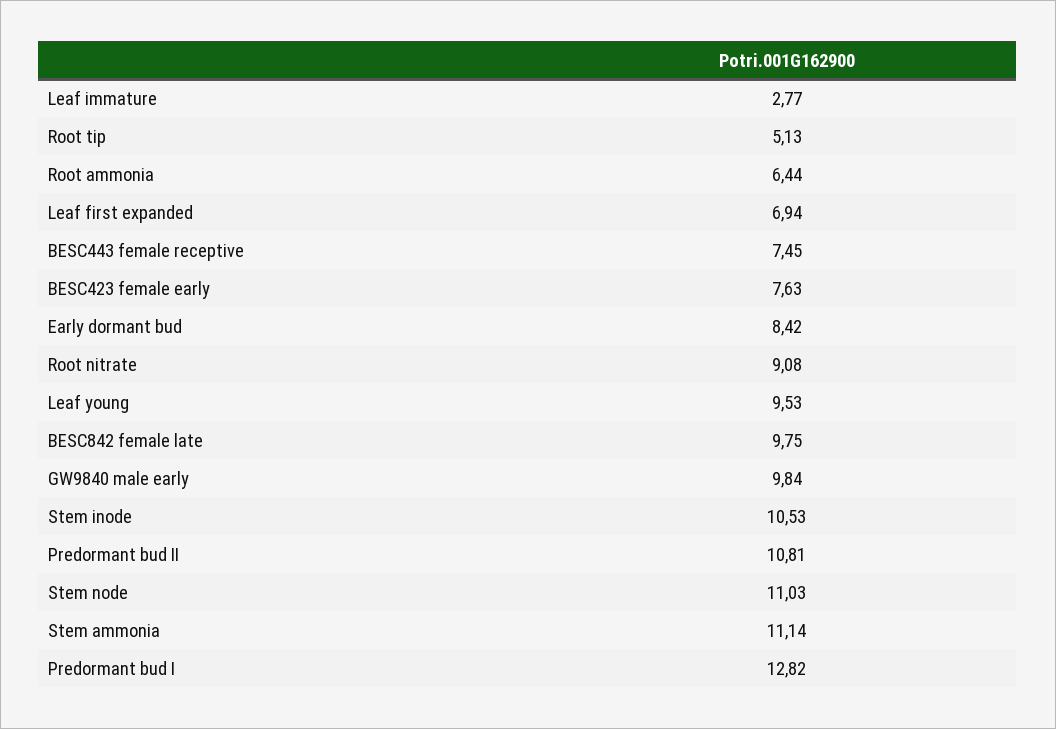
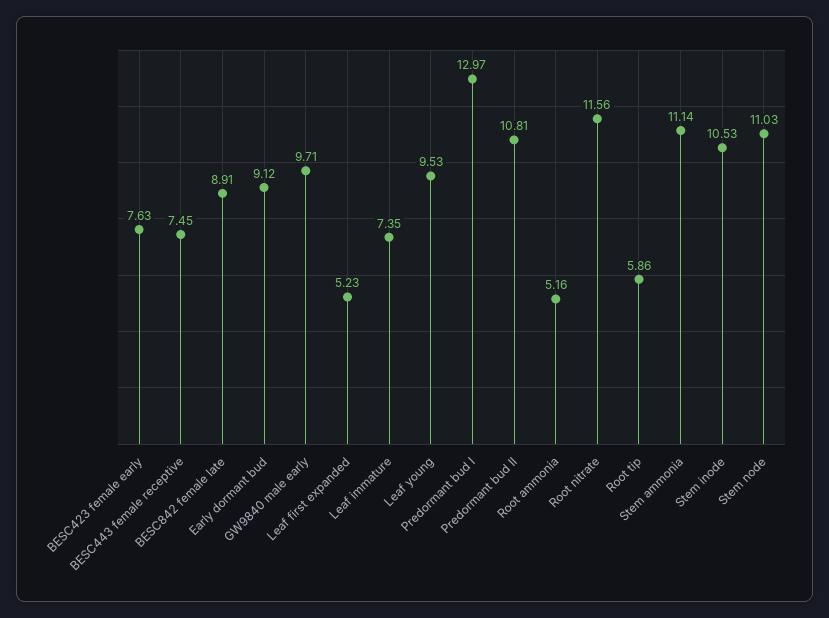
  {
-   "Leaf immature": 2.77,
+   "Leaf immature": 7.35,
-   "Root tip": 5.13,
+   "Root tip": 5.86,
-   "Root ammonia": 6.44,
+   "Root ammonia": 5.16,
-   "Leaf first expanded": 6.94,
+   "Leaf first expanded": 5.23,
    "BESC443 female receptive": 7.45,
    "BESC423 female early": 7.63,
-   "Early dormant bud": 8.42,
+   "Early dormant bud": 9.12,
-   "Root nitrate": 9.08,
+   "Root nitrate": 11.56,
    "Leaf young": 9.53,
-   "BESC842 female late": 9.75,
+   "BESC842 female late": 8.91,
-   "GW9840 male early": 9.84,
+   "GW9840 male early": 9.71,
    "Stem inode": 10.53,
    "Predormant bud II": 10.81,
    "Stem node": 11.03,
    "Stem ammonia": 11.14,
-   "Predormant bud I": 12.82
+   "Predormant bud I": 12.97
  }

